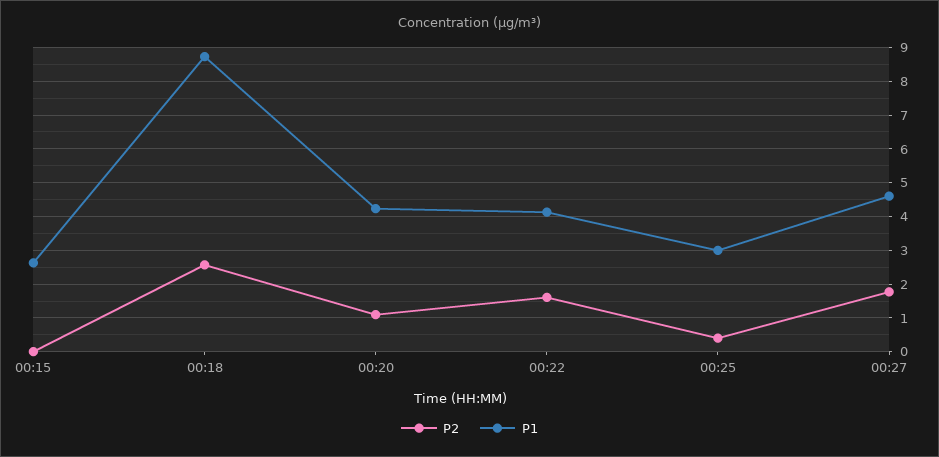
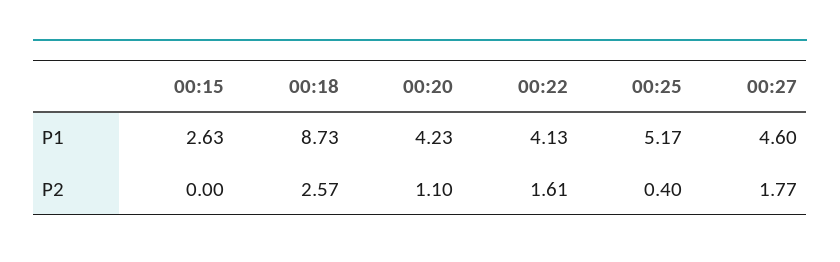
  {
    "P2": {
      "00:15": 0,
      "00:18": 2.57,
      "00:20": 1.1,
      "00:22": 1.61,
      "00:25": 0.4,
      "00:27": 1.77
    },
    "P1": {
      "00:15": 2.63,
      "00:18": 8.73,
      "00:20": 4.23,
      "00:22": 4.13,
-     "00:25": 3,
+     "00:25": 5.17,
      "00:27": 4.6
    }
  }

